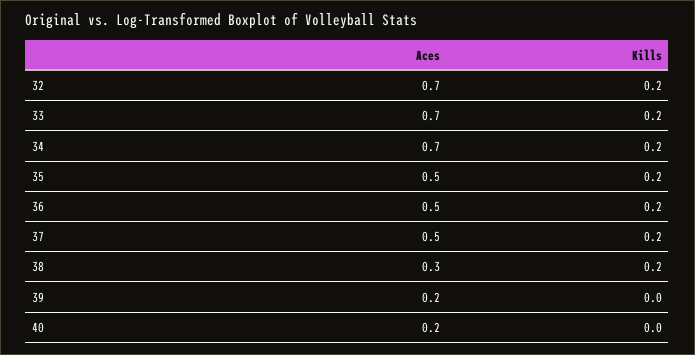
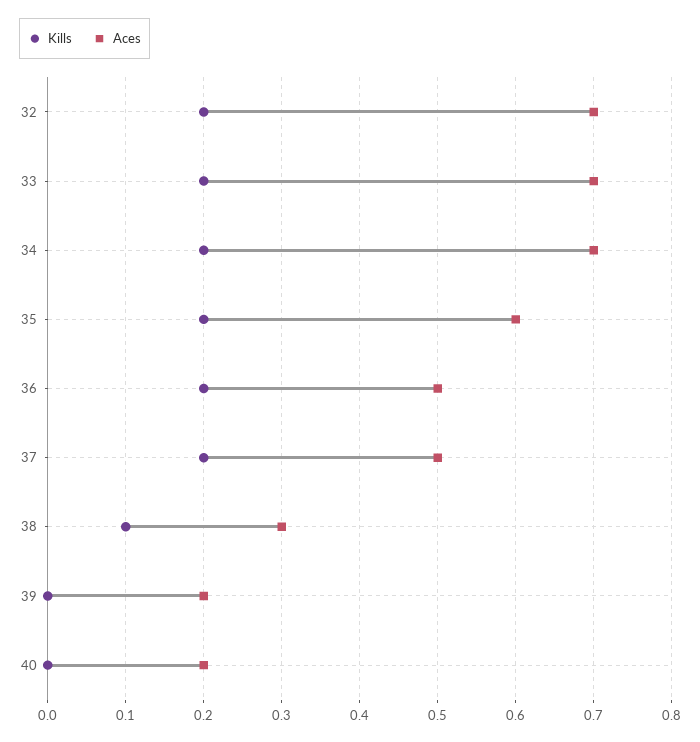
  {
    "Aces": {
      "32": 0.7,
      "33": 0.7,
      "34": 0.7,
-     "35": 0.5,
+     "35": 0.6,
      "36": 0.5,
      "37": 0.5,
      "38": 0.3,
      "39": 0.2,
      "40": 0.2
    },
    "Kills": {
      "32": 0.2,
      "33": 0.2,
      "34": 0.2,
      "35": 0.2,
      "36": 0.2,
      "37": 0.2,
-     "38": 0.2,
+     "38": 0.1,
      "39": 0,
      "40": 0
    }
  }

